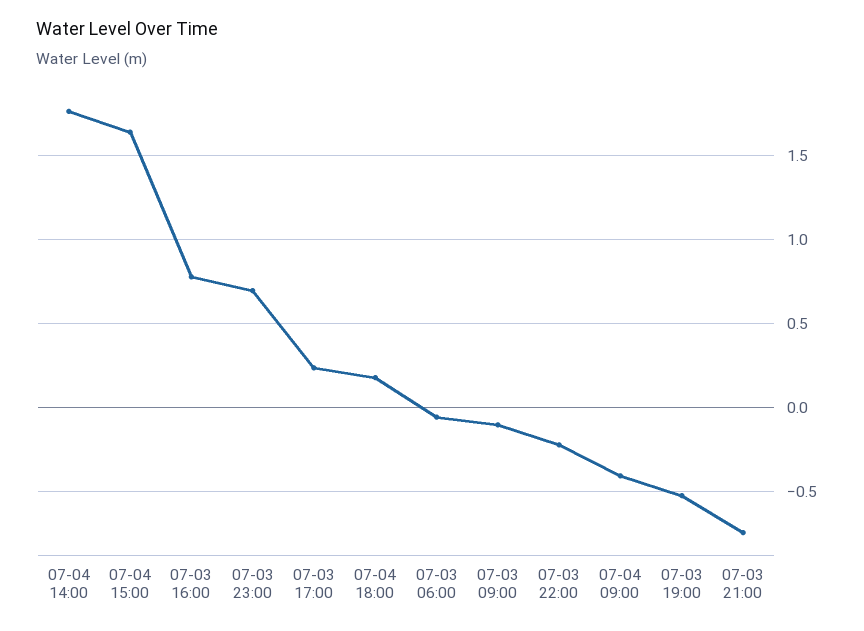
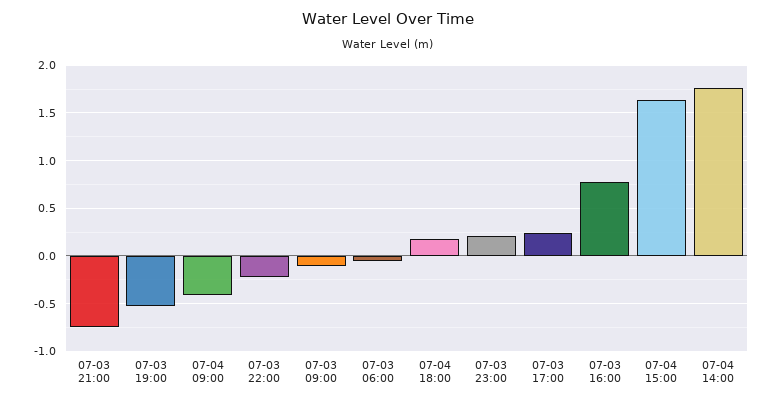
  {
    "07-04 14:00": 1.75,
    "07-04 15:00": 1.65,
    "07-03 16:00": 0.8,
-   "07-03 23:00": 0.7,
+   "07-03 23:00": 0.2,
    "07-03 17:00": 0.25,
    "07-04 18:00": 0.2,
    "07-03 06:00": -0.05,
    "07-03 09:00": -0.1,
    "07-03 22:00": -0.2,
    "07-04 09:00": -0.4,
    "07-03 19:00": -0.5,
    "07-03 21:00": -0.75
  }

